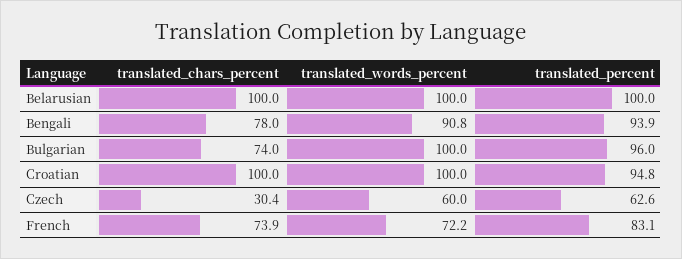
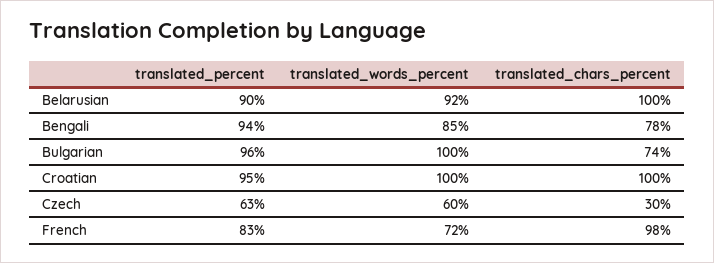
  {
    "translated_chars_percent": {
      "Belarusian": 100,
      "Bengali": 78,
      "Bulgarian": 74,
      "Croatian": 100,
      "Czech": 30.4,
-     "French": 73.9
+     "French": 98
    },
    "translated_words_percent": {
-     "Belarusian": 100,
+     "Belarusian": 92,
-     "Bengali": 90.8,
+     "Bengali": 85,
      "Bulgarian": 100,
      "Croatian": 100,
      "Czech": 60,
      "French": 72.2
    },
    "translated_percent": {
-     "Belarusian": 100,
+     "Belarusian": 90,
      "Bengali": 93.9,
      "Bulgarian": 96,
      "Croatian": 94.8,
      "Czech": 62.6,
      "French": 83.1
    }
  }

